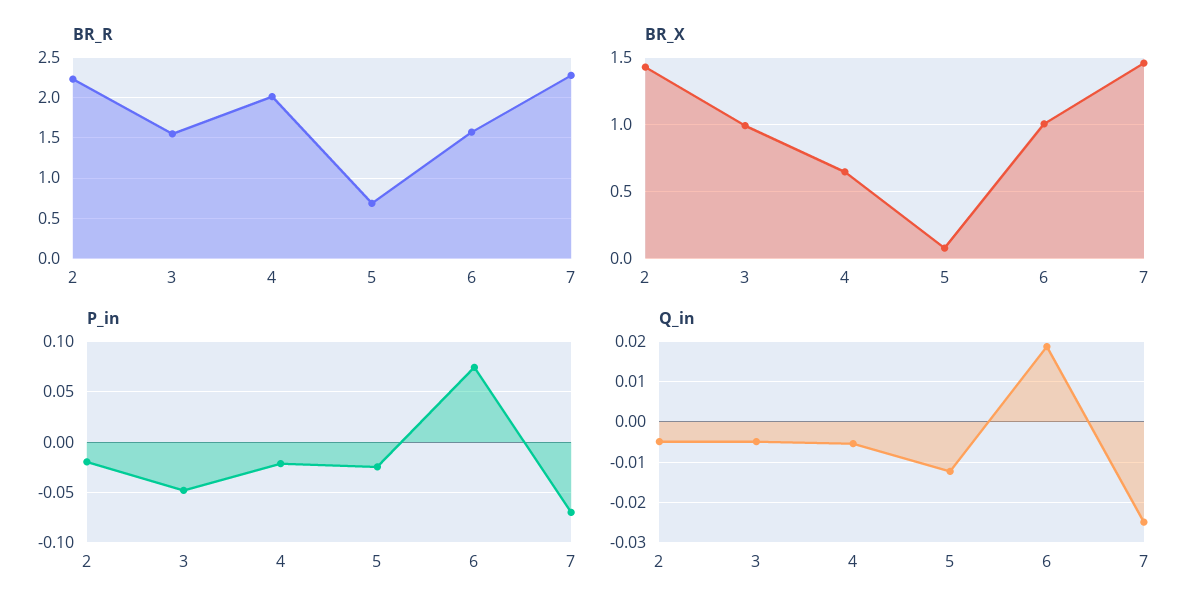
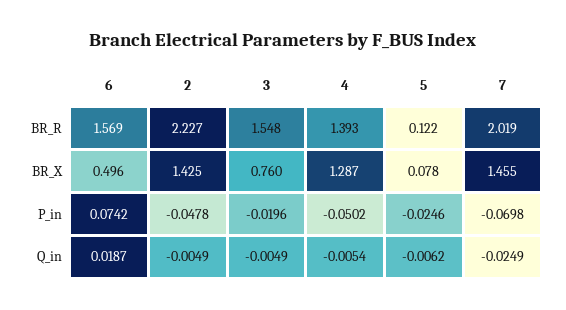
  {
    "BR_R": {
      "2": 2.227,
      "3": 1.548,
-     "4": 2,
+     "4": 1.393,
-     "5": 0.7,
+     "5": 0.122,
      "6": 1.569,
-     "7": 2.3
+     "7": 2.019
    },
    "BR_X": {
      "2": 1.425,
-     "3": 1,
+     "3": 0.76,
-     "4": 0.65,
+     "4": 1.287,
      "5": 0.078,
-     "6": 1,
+     "6": 0.496,
      "7": 1.455
    },
    "P_in": {
-     "2": -0.02,
+     "2": -0.0478,
-     "3": -0.05,
+     "3": -0.0196,
-     "4": -0.02,
+     "4": -0.0502,
      "5": -0.0246,
      "6": 0.0742,
      "7": -0.0698
    },
    "Q_in": {
      "2": -0.0049,
      "3": -0.0049,
      "4": -0.0054,
-     "5": -0.012,
+     "5": -0.0062,
      "6": 0.0187,
      "7": -0.0249
    }
  }

